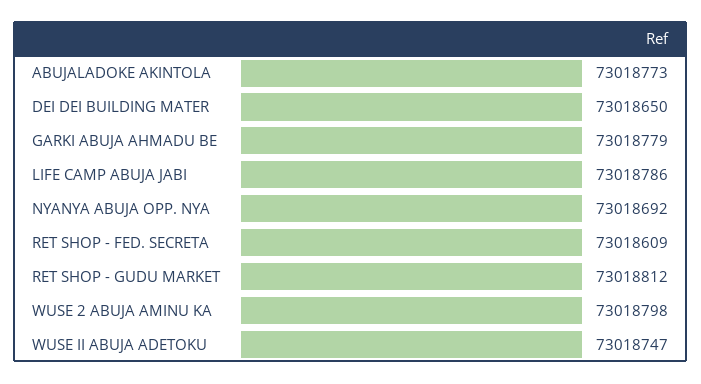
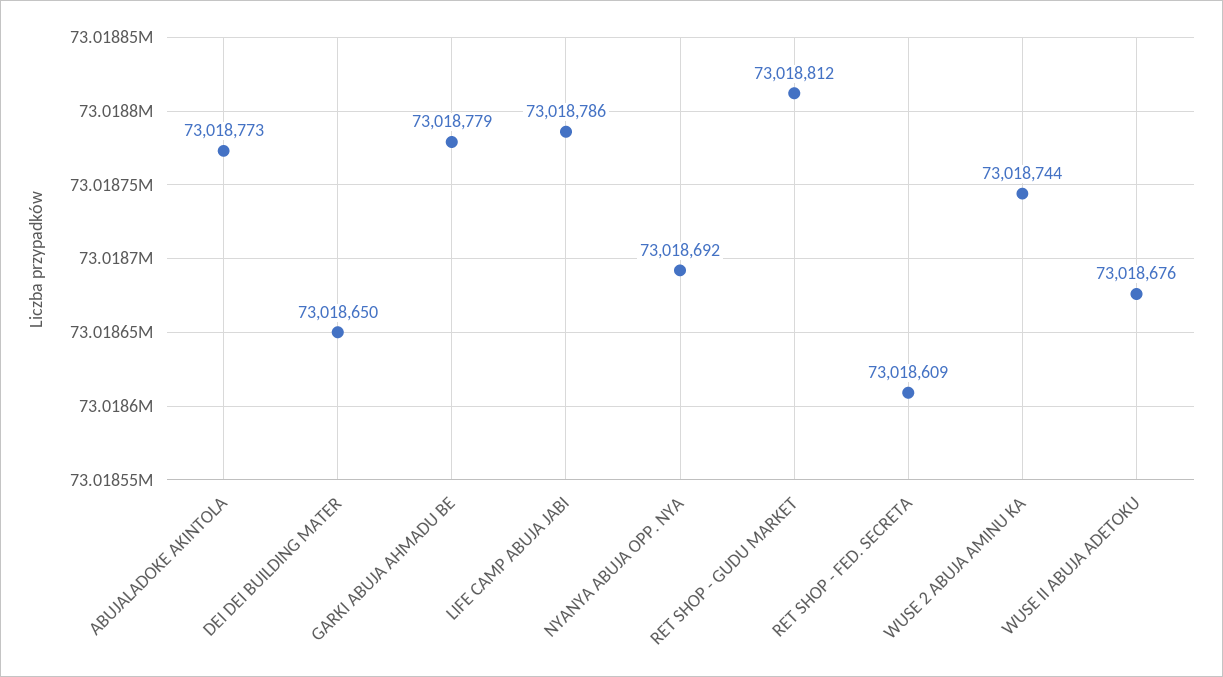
  {
    "ABUJALADOKE AKINTOLA": 73018773,
    "DEI DEI BUILDING MATER": 73018650,
    "GARKI ABUJA AHMADU BE": 73018779,
    "LIFE CAMP ABUJA JABI": 73018786,
    "NYANYA ABUJA OPP. NYA": 73018692,
    "RET SHOP - FED. SECRETA": 73018609,
    "RET SHOP - GUDU MARKET": 73018812,
-   "WUSE 2 ABUJA AMINU KA": 73018798,
+   "WUSE 2 ABUJA AMINU KA": 73018744,
-   "WUSE II ABUJA ADETOKU": 73018747
+   "WUSE II ABUJA ADETOKU": 73018676
  }

